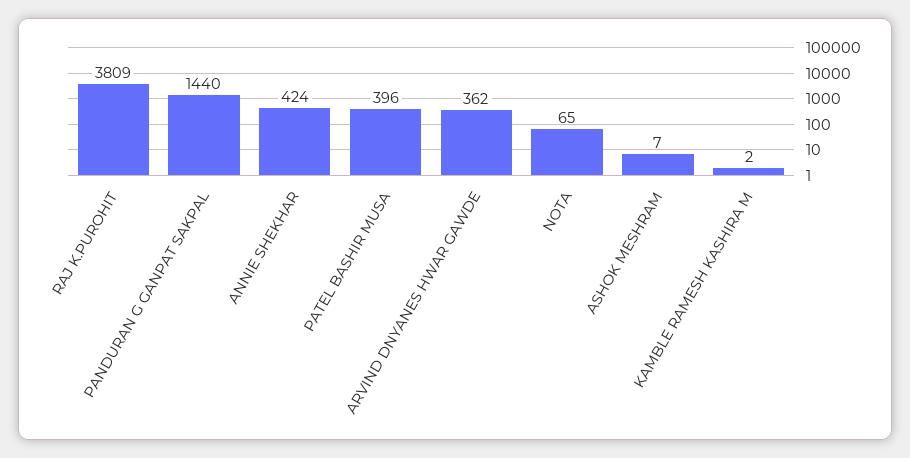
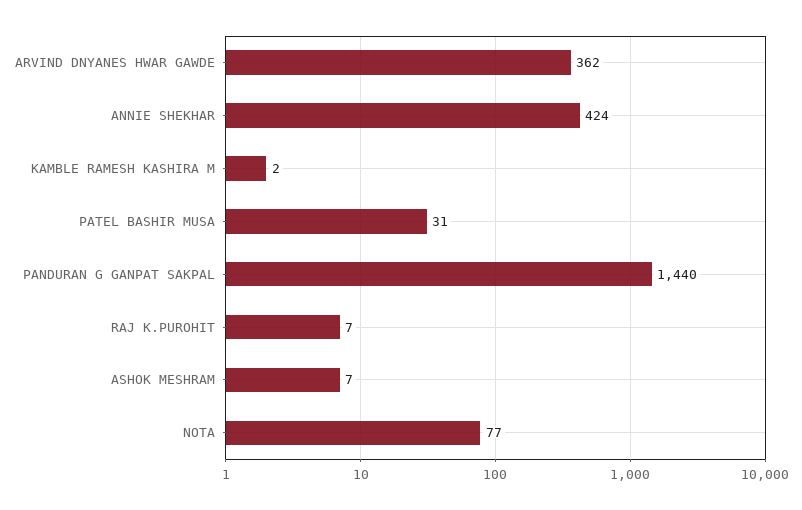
  {
-   "RAJ K.PUROHIT": 3809,
+   "RAJ K.PUROHIT": 7,
    "PANDURAN G GANPAT SAKPAL": 1440,
    "ANNIE SHEKHAR": 424,
-   "PATEL BASHIR MUSA": 396,
+   "PATEL BASHIR MUSA": 31,
    "ARVIND DNYANES HWAR GAWDE": 362,
-   "NOTA": 65,
+   "NOTA": 77,
    "ASHOK MESHRAM": 7,
    "KAMBLE RAMESH KASHIRA M": 2
  }

